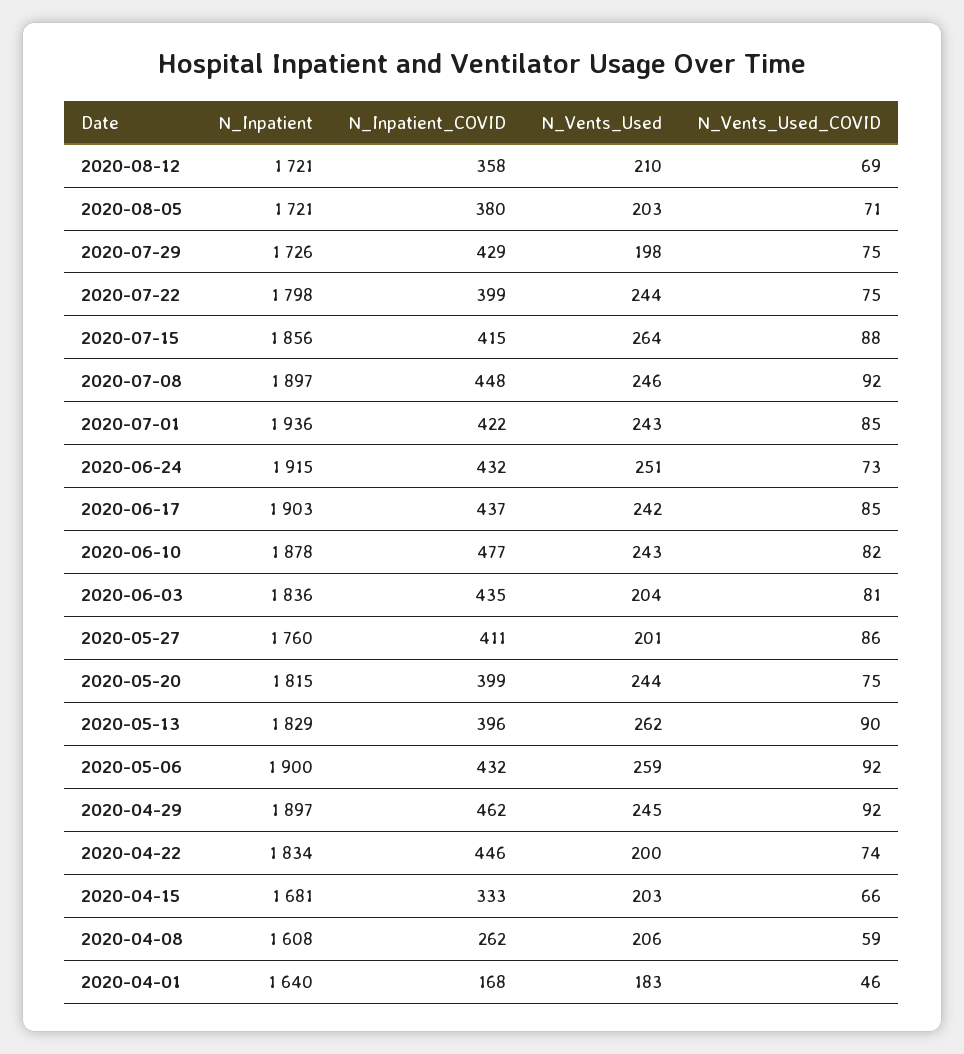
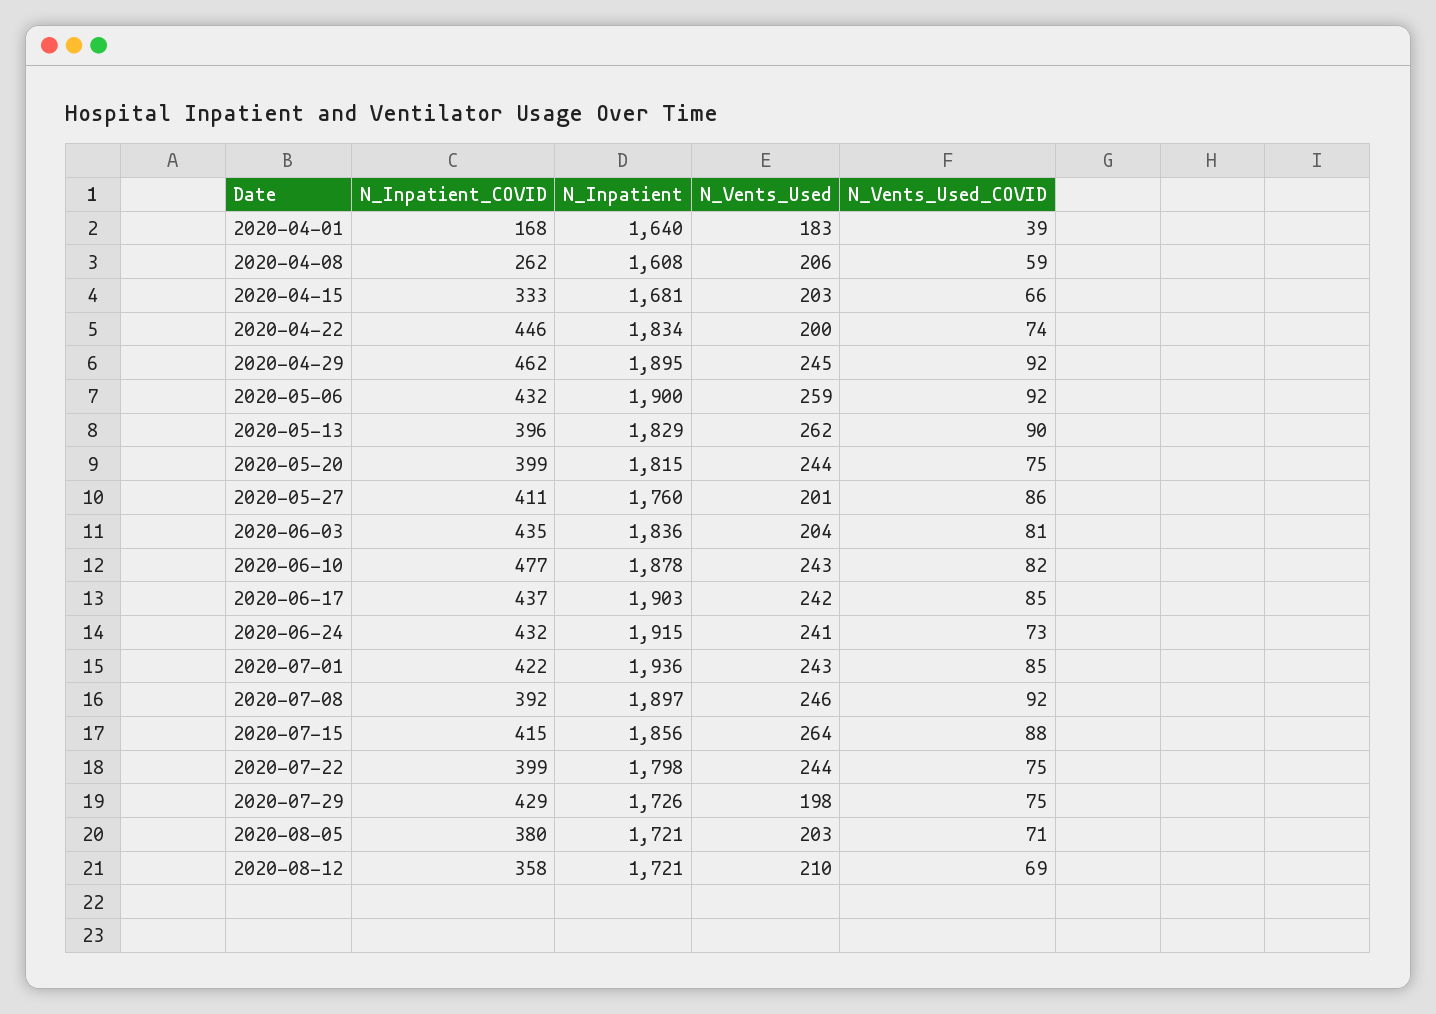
  {
    "N_Inpatient": {
      "2020-08-12": 1721,
      "2020-08-05": 1721,
      "2020-07-29": 1726,
      "2020-07-22": 1798,
      "2020-07-15": 1856,
      "2020-07-08": 1897,
      "2020-07-01": 1936,
      "2020-06-24": 1915,
      "2020-06-17": 1903,
      "2020-06-10": 1878,
      "2020-06-03": 1836,
      "2020-05-27": 1760,
      "2020-05-20": 1815,
      "2020-05-13": 1829,
      "2020-05-06": 1900,
-     "2020-04-29": 1897,
+     "2020-04-29": 1895,
      "2020-04-22": 1834,
      "2020-04-15": 1681,
      "2020-04-08": 1608,
      "2020-04-01": 1640
    },
    "N_Inpatient_COVID": {
      "2020-08-12": 358,
      "2020-08-05": 380,
      "2020-07-29": 429,
      "2020-07-22": 399,
      "2020-07-15": 415,
-     "2020-07-08": 448,
+     "2020-07-08": 392,
      "2020-07-01": 422,
      "2020-06-24": 432,
      "2020-06-17": 437,
      "2020-06-10": 477,
      "2020-06-03": 435,
      "2020-05-27": 411,
      "2020-05-20": 399,
      "2020-05-13": 396,
      "2020-05-06": 432,
      "2020-04-29": 462,
      "2020-04-22": 446,
      "2020-04-15": 333,
      "2020-04-08": 262,
      "2020-04-01": 168
    },
    "N_Vents_Used": {
      "2020-08-12": 210,
      "2020-08-05": 203,
      "2020-07-29": 198,
      "2020-07-22": 244,
      "2020-07-15": 264,
      "2020-07-08": 246,
      "2020-07-01": 243,
-     "2020-06-24": 251,
+     "2020-06-24": 241,
      "2020-06-17": 242,
      "2020-06-10": 243,
      "2020-06-03": 204,
      "2020-05-27": 201,
      "2020-05-20": 244,
      "2020-05-13": 262,
      "2020-05-06": 259,
      "2020-04-29": 245,
      "2020-04-22": 200,
      "2020-04-15": 203,
      "2020-04-08": 206,
      "2020-04-01": 183
    },
    "N_Vents_Used_COVID": {
      "2020-08-12": 69,
      "2020-08-05": 71,
      "2020-07-29": 75,
      "2020-07-22": 75,
      "2020-07-15": 88,
      "2020-07-08": 92,
      "2020-07-01": 85,
      "2020-06-24": 73,
      "2020-06-17": 85,
      "2020-06-10": 82,
      "2020-06-03": 81,
      "2020-05-27": 86,
      "2020-05-20": 75,
      "2020-05-13": 90,
      "2020-05-06": 92,
      "2020-04-29": 92,
      "2020-04-22": 74,
      "2020-04-15": 66,
      "2020-04-08": 59,
-     "2020-04-01": 46
+     "2020-04-01": 39
    }
  }

